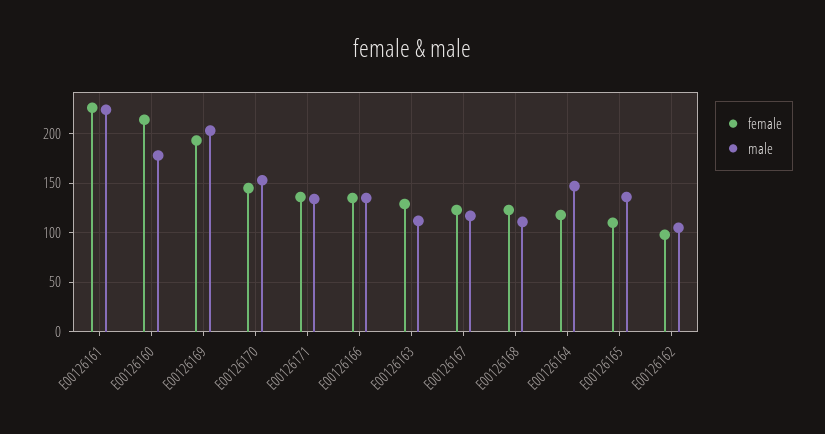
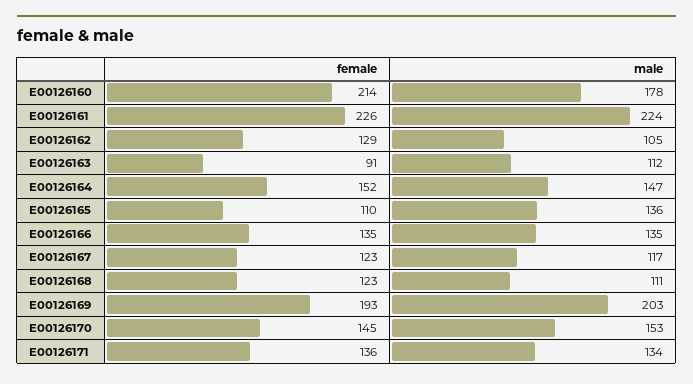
  {
    "female": {
      "E00126161": 226,
      "E00126160": 214,
      "E00126169": 193,
      "E00126170": 145,
      "E00126171": 136,
      "E00126166": 135,
-     "E00126163": 130,
+     "E00126163": 91,
      "E00126167": 123,
      "E00126168": 123,
-     "E00126164": 120,
+     "E00126164": 152,
      "E00126165": 110,
-     "E00126162": 100
+     "E00126162": 129
    },
    "male": {
      "E00126161": 224,
      "E00126160": 178,
      "E00126169": 203,
      "E00126170": 153,
      "E00126171": 134,
      "E00126166": 135,
      "E00126163": 112,
      "E00126167": 117,
      "E00126168": 111,
      "E00126164": 147,
      "E00126165": 136,
      "E00126162": 105
    }
  }

